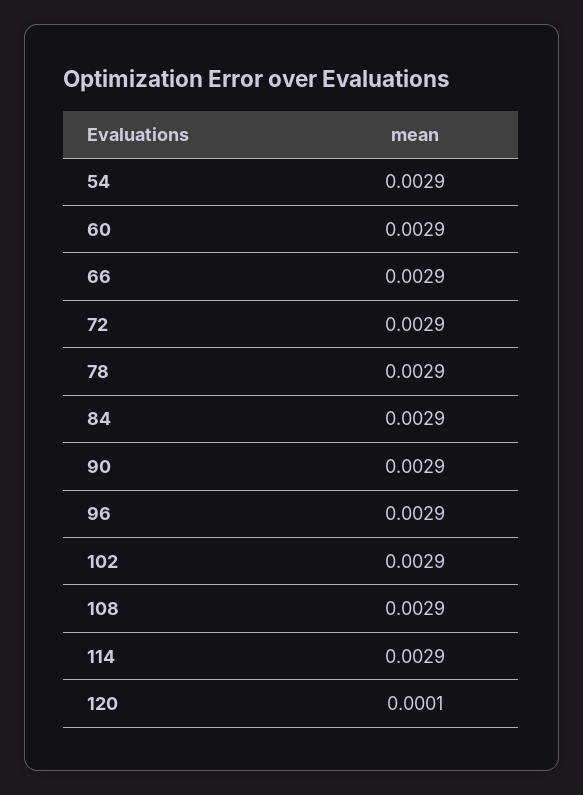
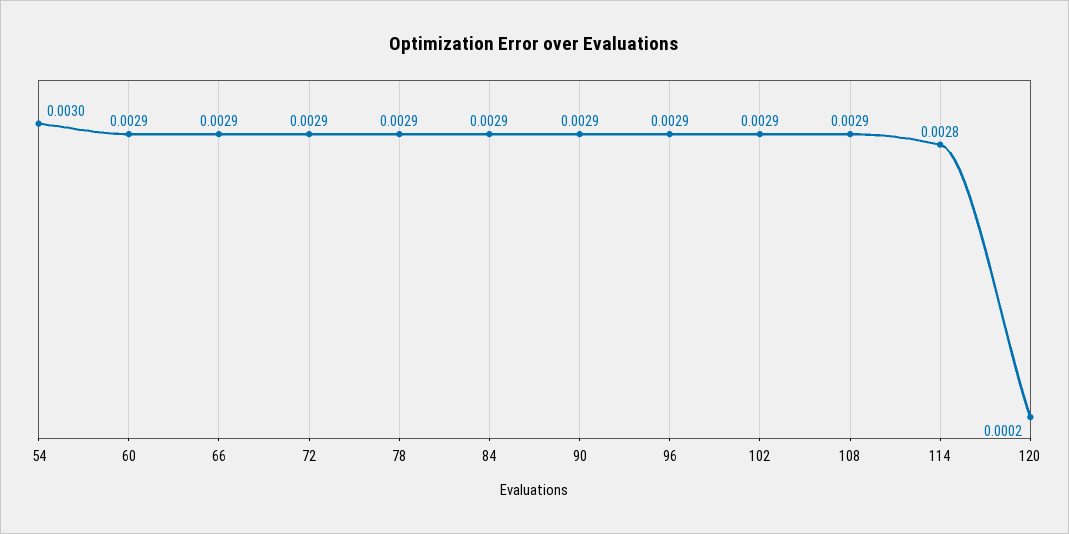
  {
-   "54": 0.0029,
+   "54": 0.003,
    "60": 0.0029,
    "66": 0.0029,
    "72": 0.0029,
    "78": 0.0029,
    "84": 0.0029,
    "90": 0.0029,
    "96": 0.0029,
    "102": 0.0029,
    "108": 0.0029,
-   "114": 0.0029,
+   "114": 0.0028,
-   "120": 0.0001
+   "120": 0.0002
  }

